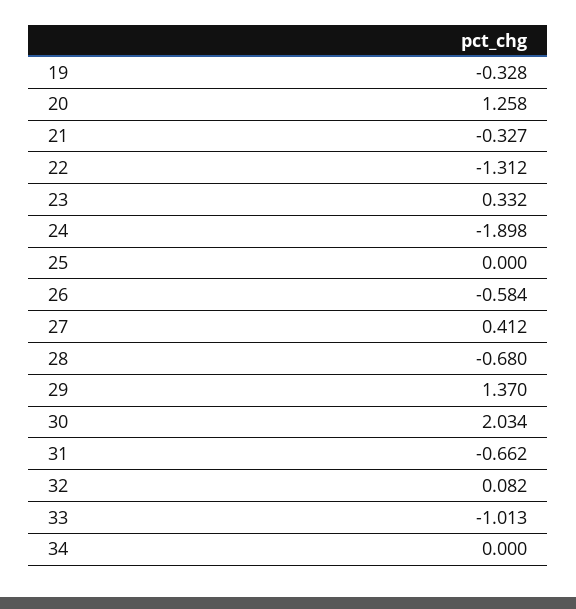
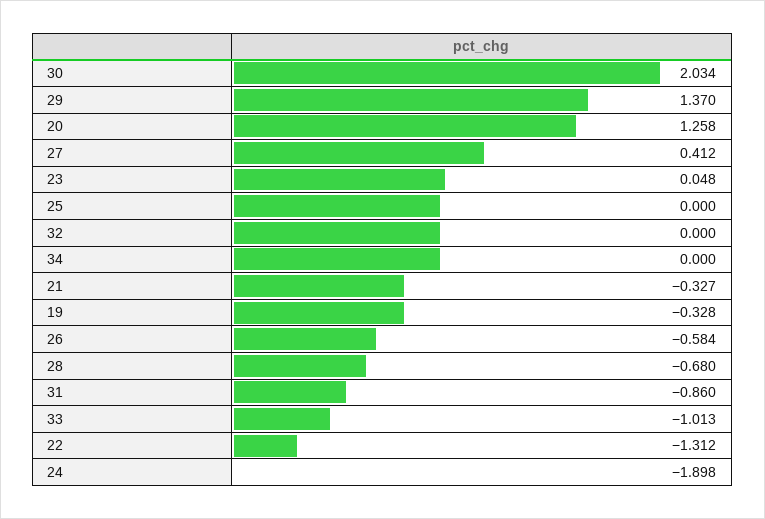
  {
    "19": -0.328,
    "20": 1.258,
    "21": -0.327,
    "22": -1.312,
-   "23": 0.332,
+   "23": 0.048,
    "24": -1.898,
    "25": 0,
    "26": -0.584,
    "27": 0.412,
    "28": -0.68,
    "29": 1.37,
    "30": 2.034,
-   "31": -0.662,
+   "31": -0.86,
-   "32": 0.082,
+   "32": 0,
    "33": -1.013,
    "34": 0
  }

